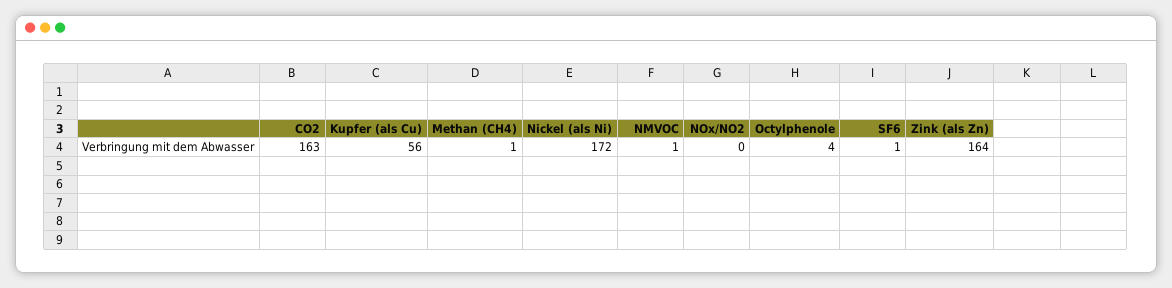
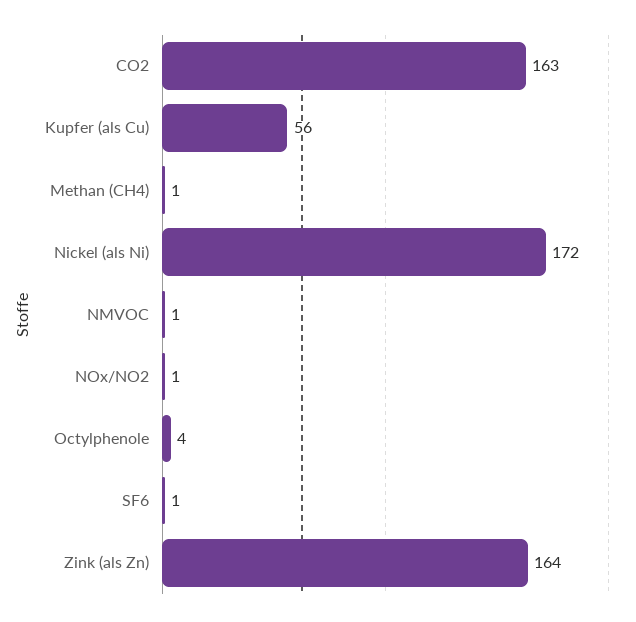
  {
    "CO2": 163,
    "Kupfer (als Cu)": 56,
    "Methan (CH4)": 1,
    "Nickel (als Ni)": 172,
    "NMVOC": 1,
-   "NOx/NO2": 0,
+   "NOx/NO2": 1,
    "Octylphenole": 4,
    "SF6": 1,
    "Zink (als Zn)": 164
  }

